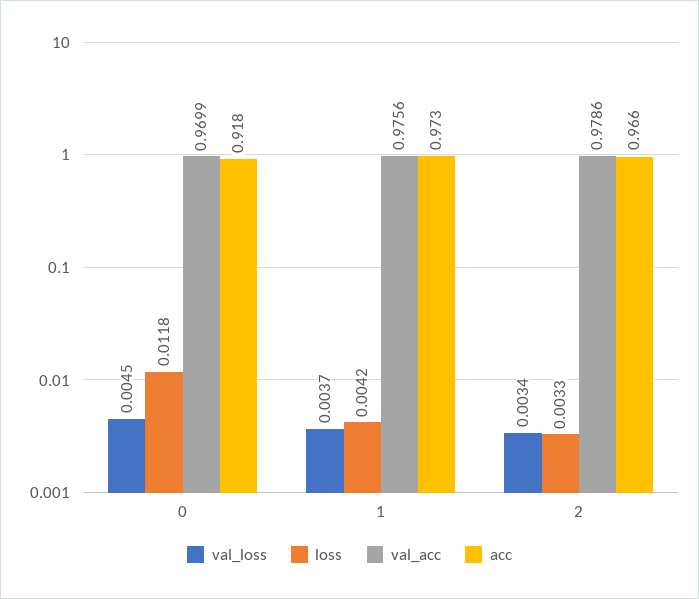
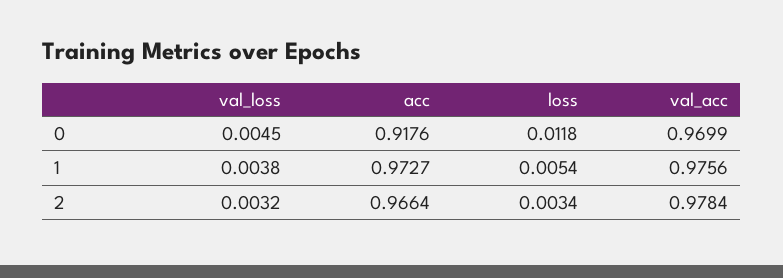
  {
    "val_loss": {
      "0": 0.0045,
-     "1": 0.0037,
+     "1": 0.0038,
-     "2": 0.0034
+     "2": 0.0032
    },
    "loss": {
      "0": 0.0118,
-     "1": 0.0042,
+     "1": 0.0054,
-     "2": 0.0033
+     "2": 0.0034
    },
    "val_acc": {
      "0": 0.9699,
      "1": 0.9756,
-     "2": 0.9786
+     "2": 0.9784
    },
    "acc": {
      "0": 0.9176,
      "1": 0.9727,
      "2": 0.9664
    }
  }

